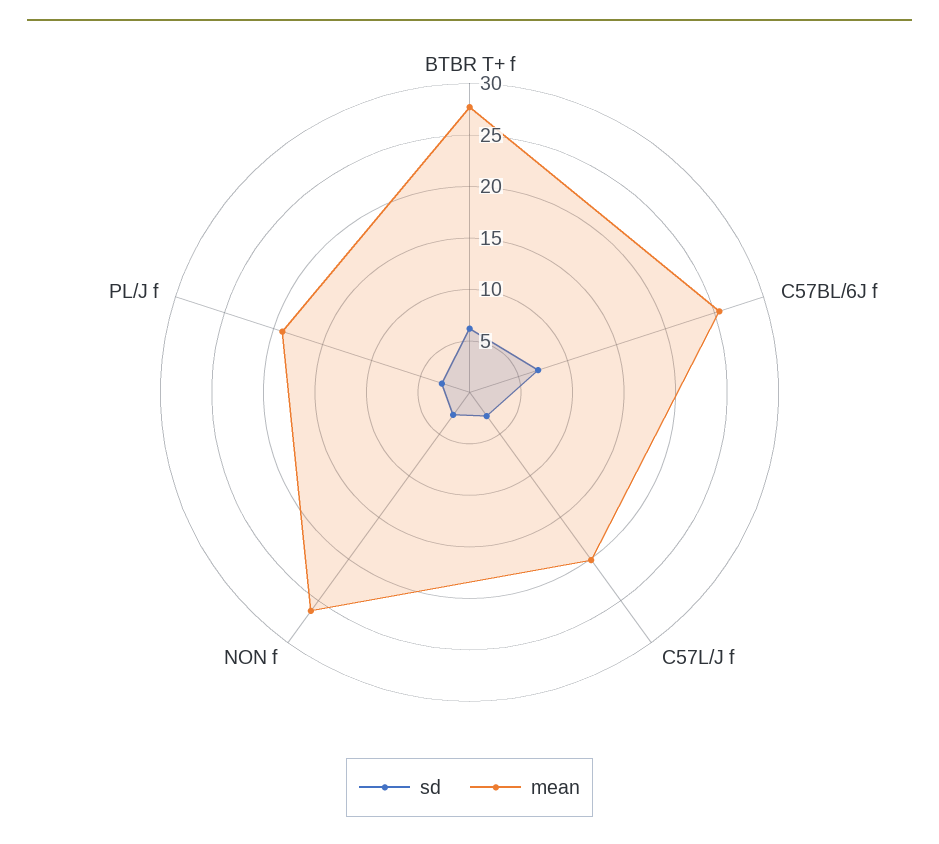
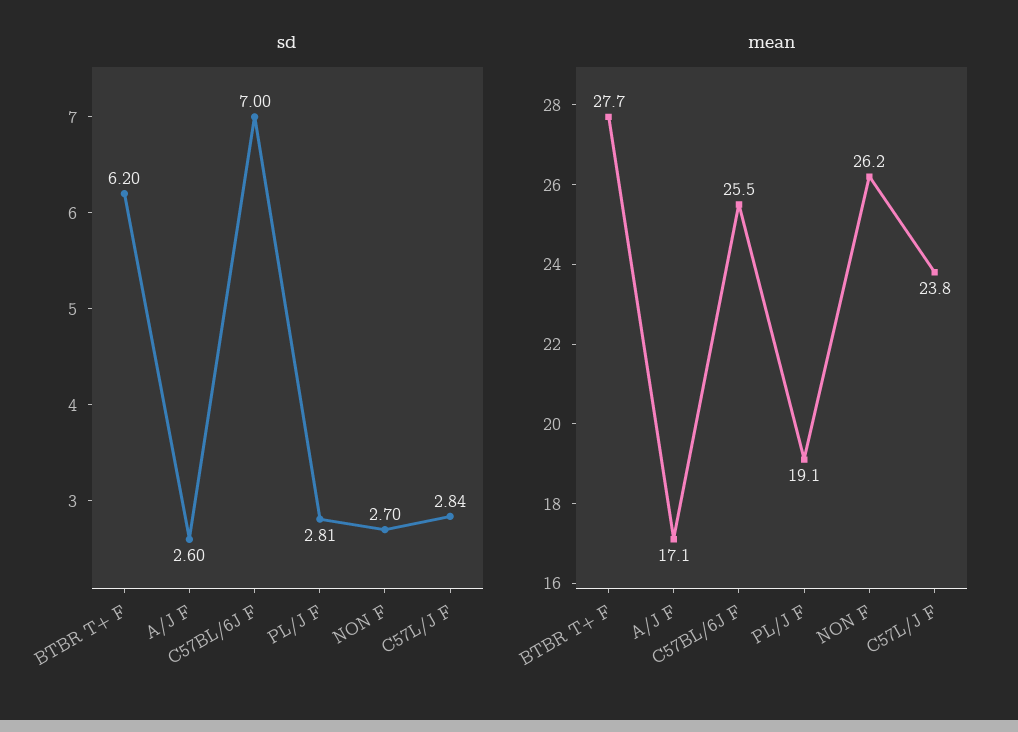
  {
    "sd": {
      "BTBR T+ f": 6.2,
      "C57BL/6J f": 7,
      "C57L/J f": 2.84,
      "NON f": 2.7,
-     "PL/J f": 2.81
+     "PL/J f": 2.81,
+     "A/J F": 2.6
    },
    "mean": {
      "BTBR T+ f": 27.7,
      "C57BL/6J f": 25.5,
-     "C57L/J f": 20,
+     "C57L/J f": 23.8,
      "NON f": 26.2,
-     "PL/J f": 19.1
+     "PL/J f": 19.1,
+     "A/J F": 17.1
    }
  }

